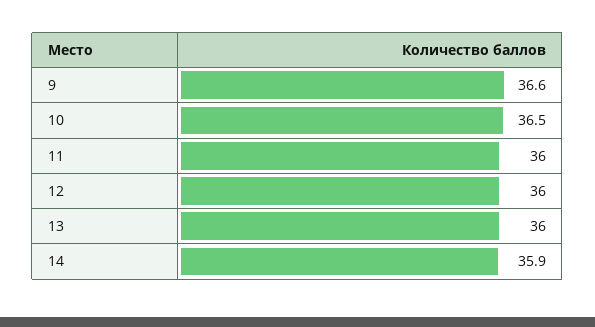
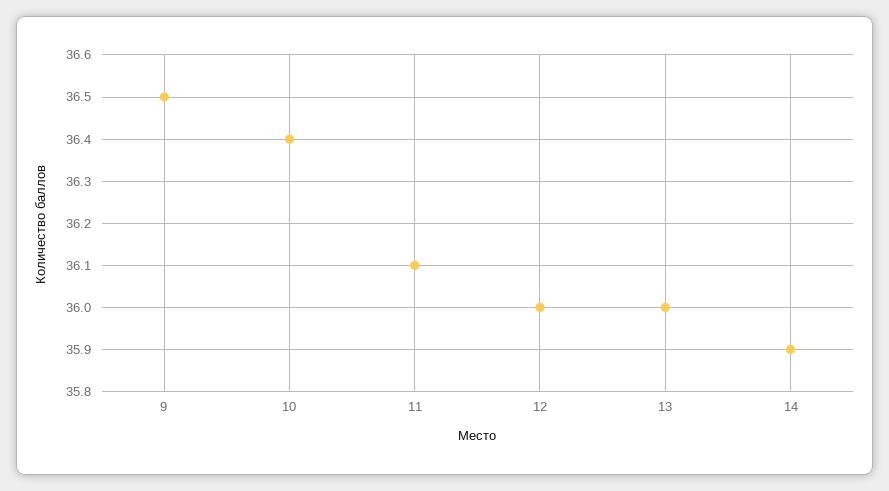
  {
-   "9": 36.6,
+   "9": 36.5,
-   "10": 36.5,
+   "10": 36.4,
-   "11": 36,
+   "11": 36.1,
    "12": 36,
    "13": 36,
    "14": 35.9
  }

